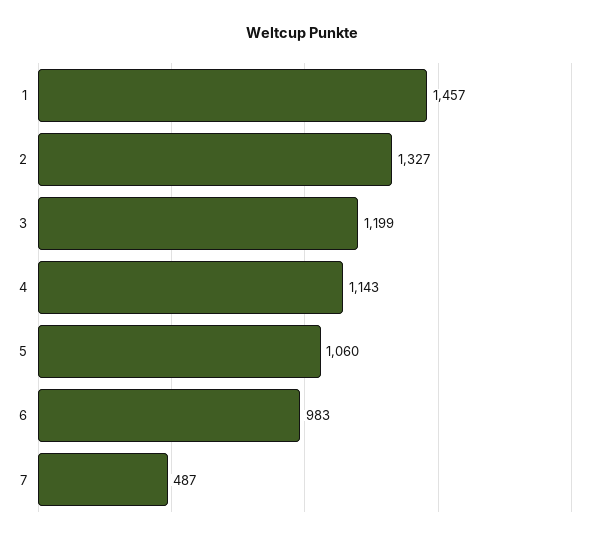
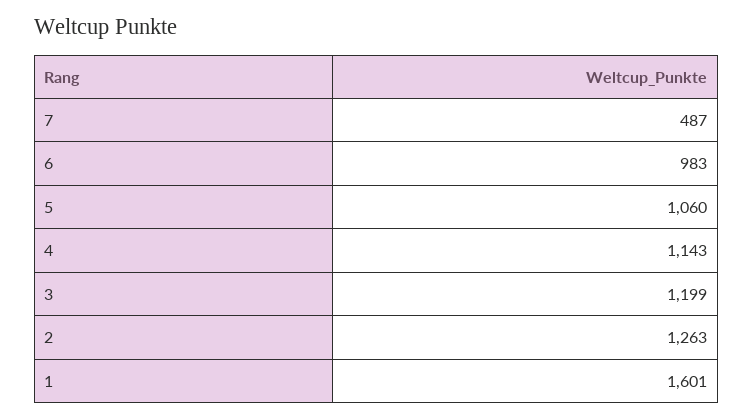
  {
-   "1": 1457,
+   "1": 1601,
-   "2": 1327,
+   "2": 1263,
    "3": 1199,
    "4": 1143,
    "5": 1060,
    "6": 983,
    "7": 487
  }

